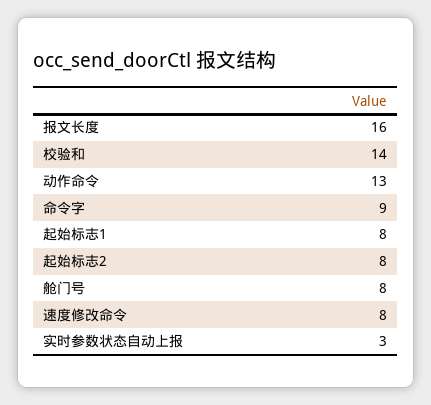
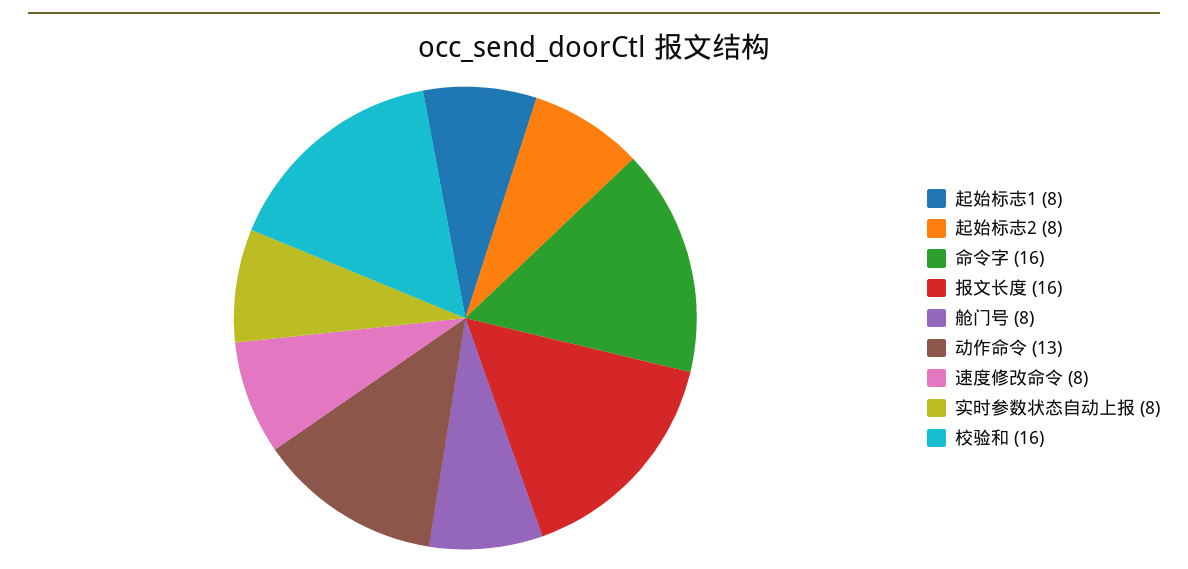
  {
    "报文长度": 16,
-   "校验和": 14,
+   "校验和": 16,
    "动作命令": 13,
-   "命令字": 9,
+   "命令字": 16,
    "起始标志1": 8,
    "起始标志2": 8,
    "舱门号": 8,
    "速度修改命令": 8,
-   "实时参数状态自动上报": 3
+   "实时参数状态自动上报": 8
  }

